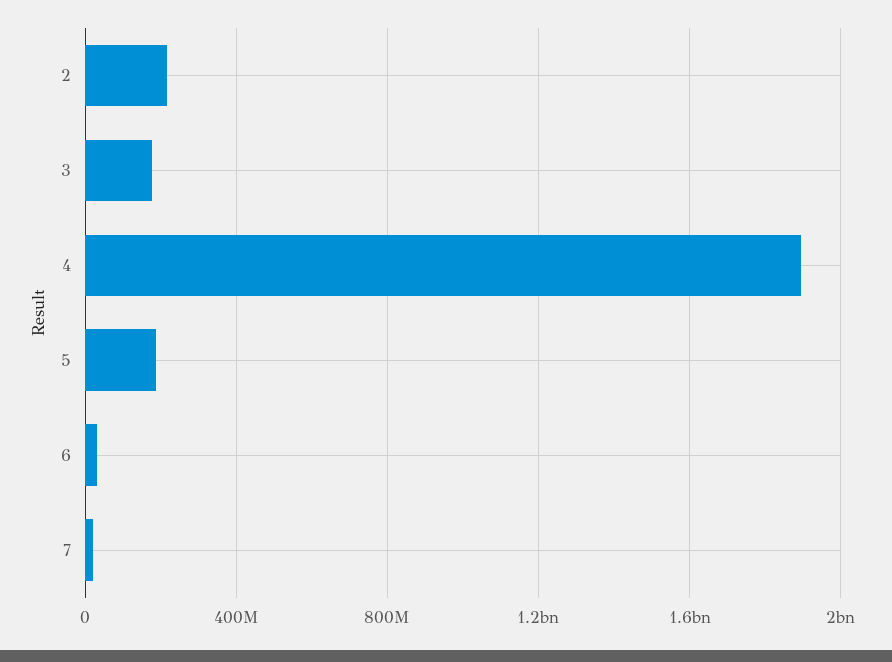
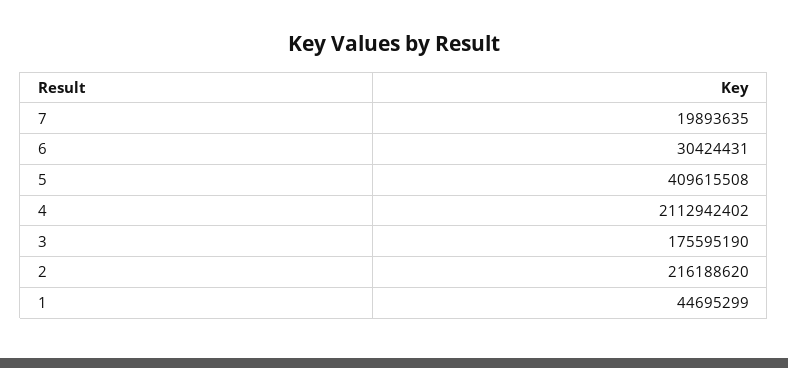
  {
    "2": 216188620,
    "3": 175595190,
-   "4": 1900000000,
+   "4": 2112942402,
-   "5": 200000000,
+   "5": 409615508,
    "6": 30424431,
-   "7": 19893635
+   "7": 19893635,
+   "1": 44695299
  }

